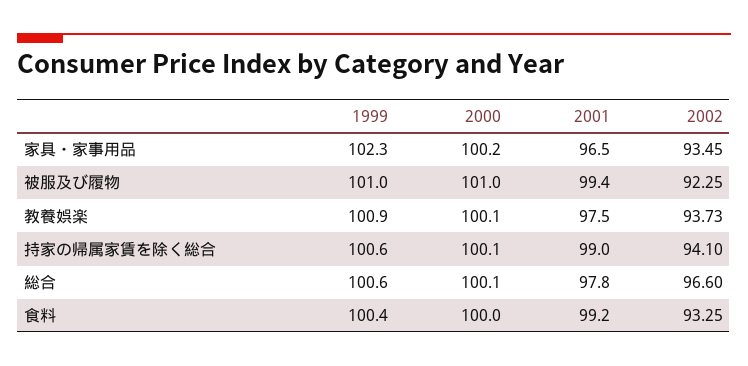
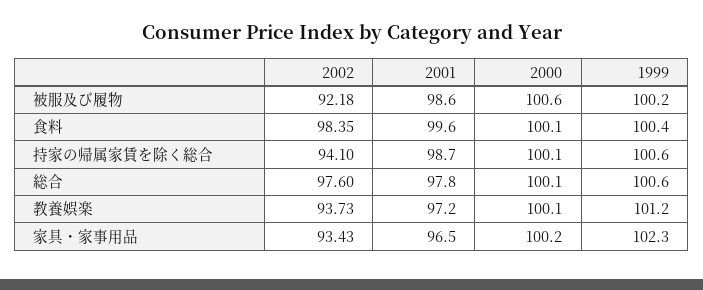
  {
    "1999": {
      "家具・家事用品": 102.3,
-     "被服及び履物": 101,
+     "被服及び履物": 100.2,
-     "教養娯楽": 100.9,
+     "教養娯楽": 101.2,
      "持家の帰属家賃を除く総合": 100.6,
      "総合": 100.6,
      "食料": 100.4
    },
    "2000": {
      "家具・家事用品": 100.2,
-     "被服及び履物": 101,
+     "被服及び履物": 100.6,
      "教養娯楽": 100.1,
      "持家の帰属家賃を除く総合": 100.1,
      "総合": 100.1,
-     "食料": 100
+     "食料": 100.1
    },
    "2001": {
      "家具・家事用品": 96.5,
-     "被服及び履物": 99.4,
+     "被服及び履物": 98.6,
-     "教養娯楽": 97.5,
+     "教養娯楽": 97.2,
-     "持家の帰属家賃を除く総合": 99,
+     "持家の帰属家賃を除く総合": 98.7,
      "総合": 97.8,
-     "食料": 99.2
+     "食料": 99.6
    },
    "2002": {
-     "家具・家事用品": 93.45,
+     "家具・家事用品": 93.43,
-     "被服及び履物": 92.25,
+     "被服及び履物": 92.18,
      "教養娯楽": 93.73,
      "持家の帰属家賃を除く総合": 94.1,
-     "総合": 96.6,
+     "総合": 97.6,
-     "食料": 93.25
+     "食料": 98.35
    }
  }

